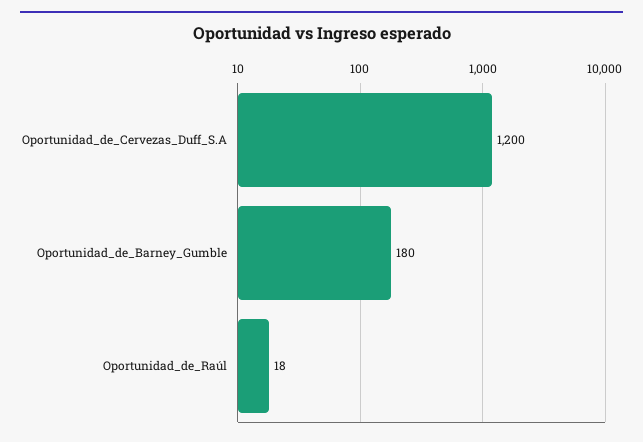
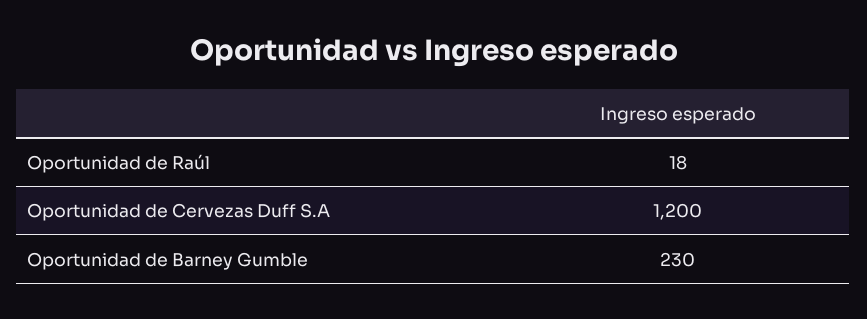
  {
    "Oportunidad_de_Cervezas_Duff_S.A": 1200,
-   "Oportunidad_de_Barney_Gumble": 180,
+   "Oportunidad_de_Barney_Gumble": 230,
    "Oportunidad_de_Raúl": 18
  }

